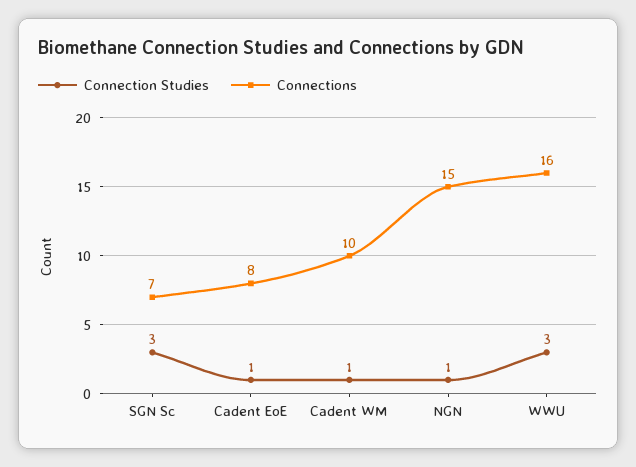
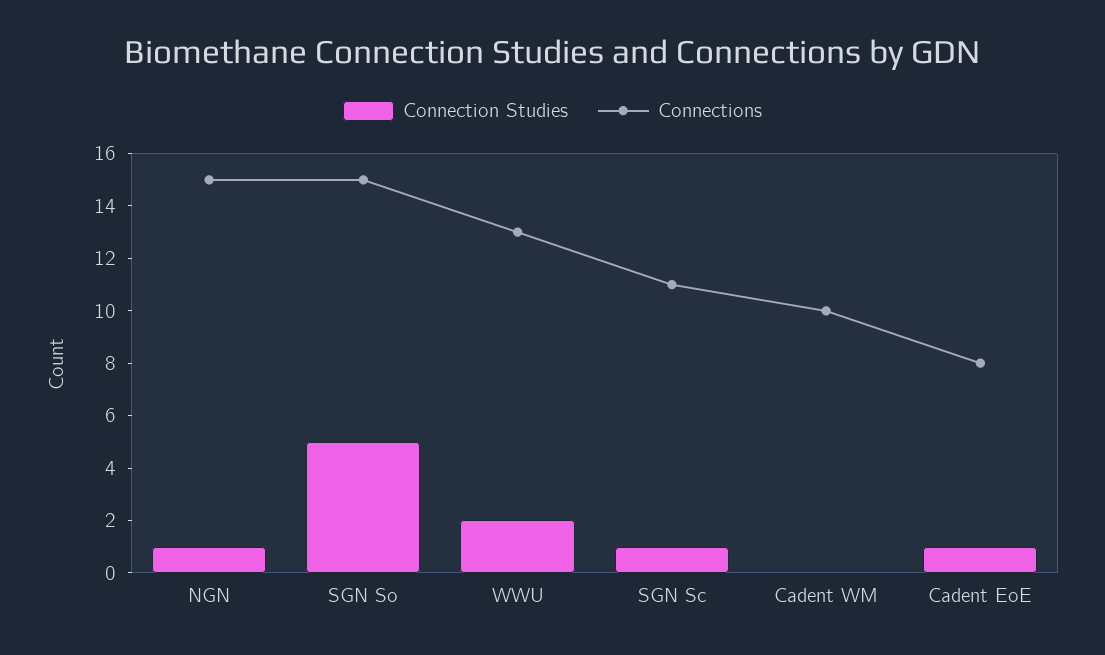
  {
    "Connection Studies": {
-     "SGN Sc": 3,
+     "SGN Sc": 1,
      "Cadent EoE": 1,
-     "Cadent WM": 1,
+     "Cadent WM": 0,
      "NGN": 1,
-     "WWU": 3
+     "WWU": 2,
+     "SGN So": 5
    },
    "Connections": {
-     "SGN Sc": 7,
+     "SGN Sc": 11,
      "Cadent EoE": 8,
      "Cadent WM": 10,
      "NGN": 15,
-     "WWU": 16
+     "WWU": 13,
+     "SGN So": 15
    }
  }

